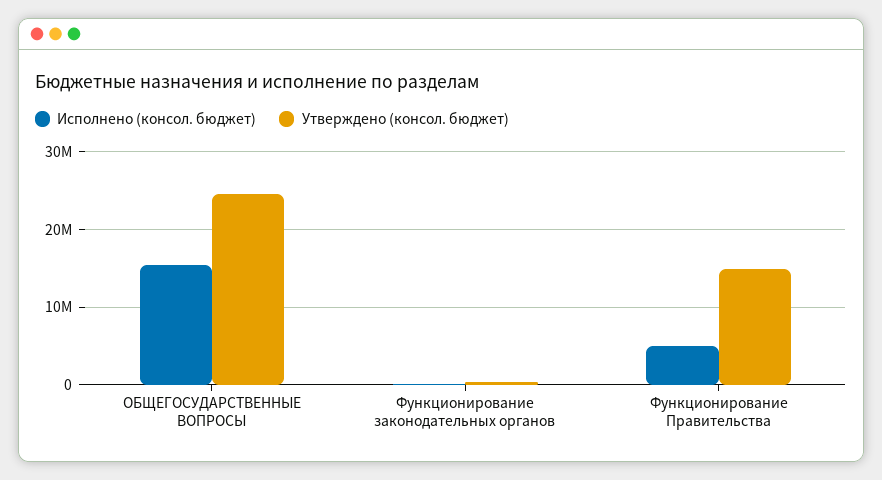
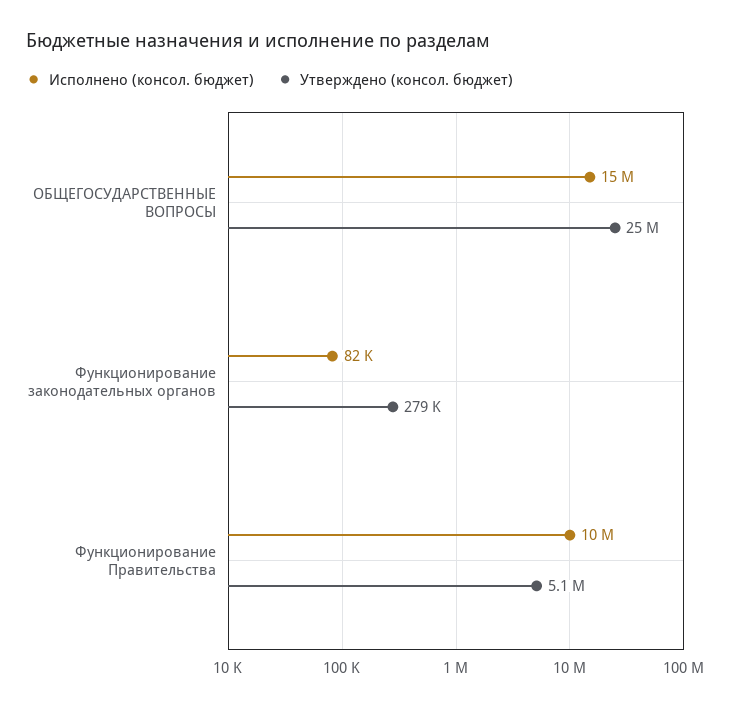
  {
    "Исполнено (консол. бюджет)": {
      "ОБЩЕГОСУДАРСТВЕННЫЕ ВОПРОСЫ": 15000000,
      "Функционирование законодательных органов": 82000,
-     "Функционирование Правительства": 5000000
+     "Функционирование Правительства": 10000000
    },
    "Утверждено (консол. бюджет)": {
      "ОБЩЕГОСУДАРСТВЕННЫЕ ВОПРОСЫ": 25000000,
      "Функционирование законодательных органов": 279000,
-     "Функционирование Правительства": 15000000
+     "Функционирование Правительства": 5100000
    }
  }

